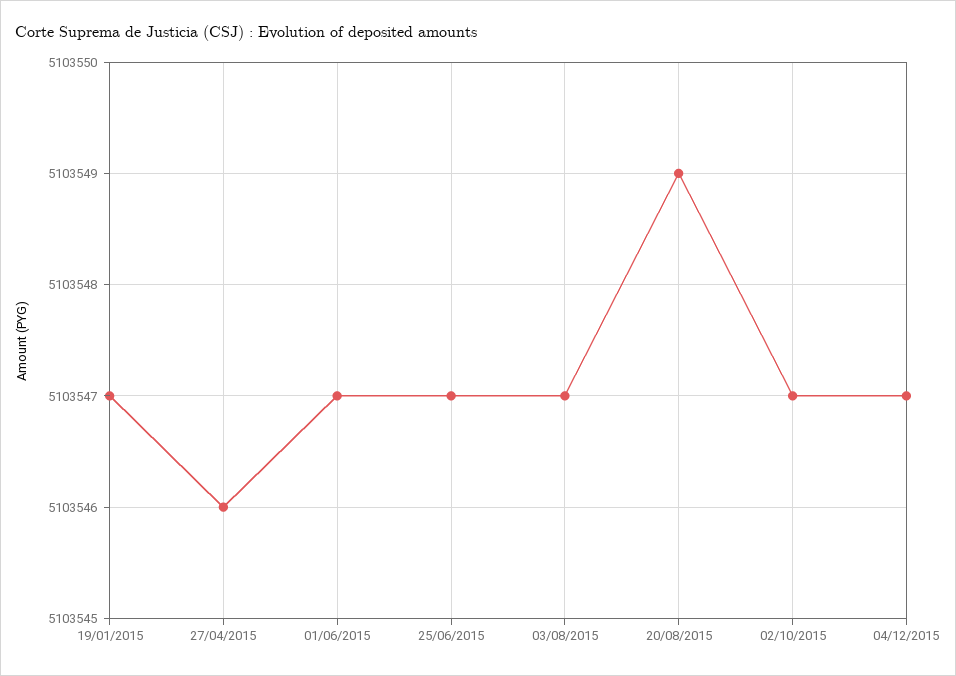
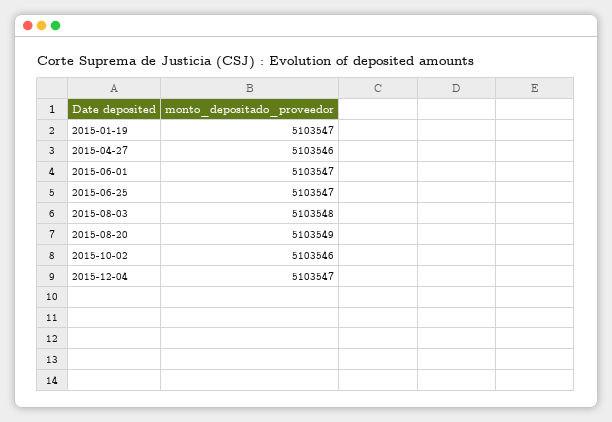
  {
    "19/01/2015": 5103547,
    "27/04/2015": 5103546,
    "01/06/2015": 5103547,
    "25/06/2015": 5103547,
-   "03/08/2015": 5103547,
+   "03/08/2015": 5103548,
    "20/08/2015": 5103549,
-   "02/10/2015": 5103547,
+   "02/10/2015": 5103546,
    "04/12/2015": 5103547
  }

